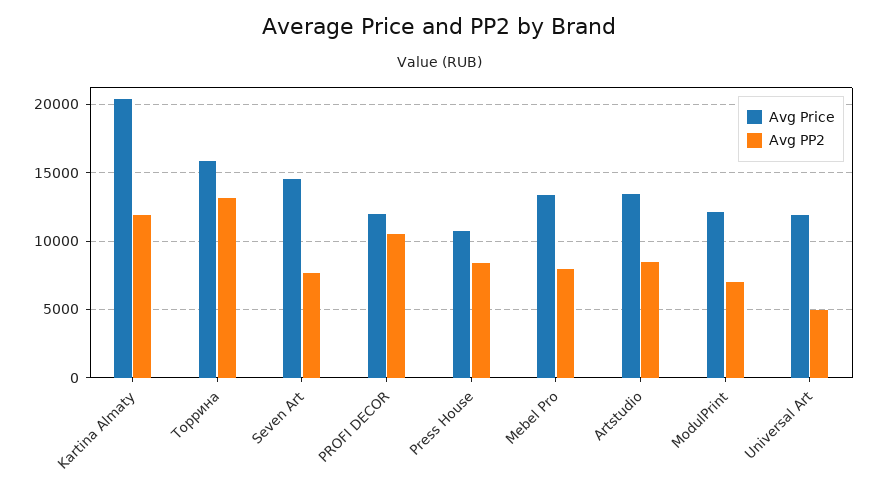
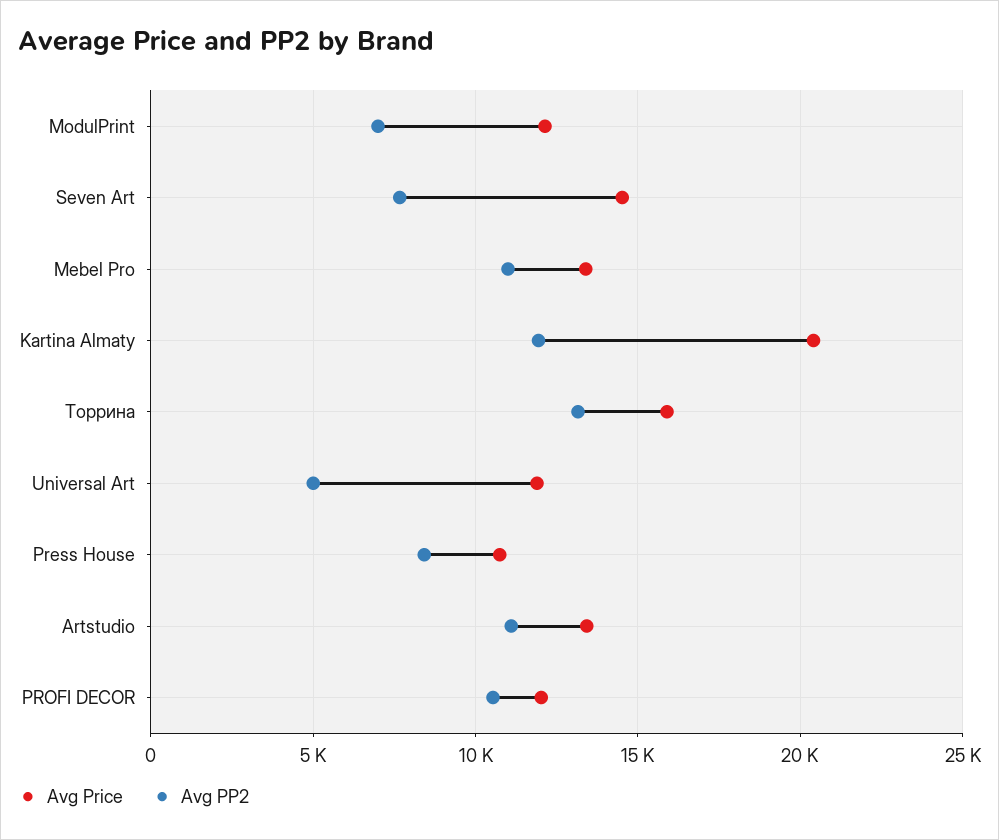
  {
    "Avg Price": {
      "Kartina Almaty": 20500,
      "Торрина": 16000,
      "Seven Art": 14500,
      "PROFI DECOR": 12000,
      "Press House": 10500,
      "Mebel Pro": 13500,
      "Artstudio": 13500,
      "ModulPrint": 12000,
      "Universal Art": 12000
    },
    "Avg PP2": {
      "Kartina Almaty": 12000,
      "Торрина": 13000,
      "Seven Art": 7500,
      "PROFI DECOR": 10500,
      "Press House": 8500,
-     "Mebel Pro": 8000,
+     "Mebel Pro": 11000,
-     "Artstudio": 8500,
+     "Artstudio": 11000,
      "ModulPrint": 7000,
      "Universal Art": 5000
    }
  }

